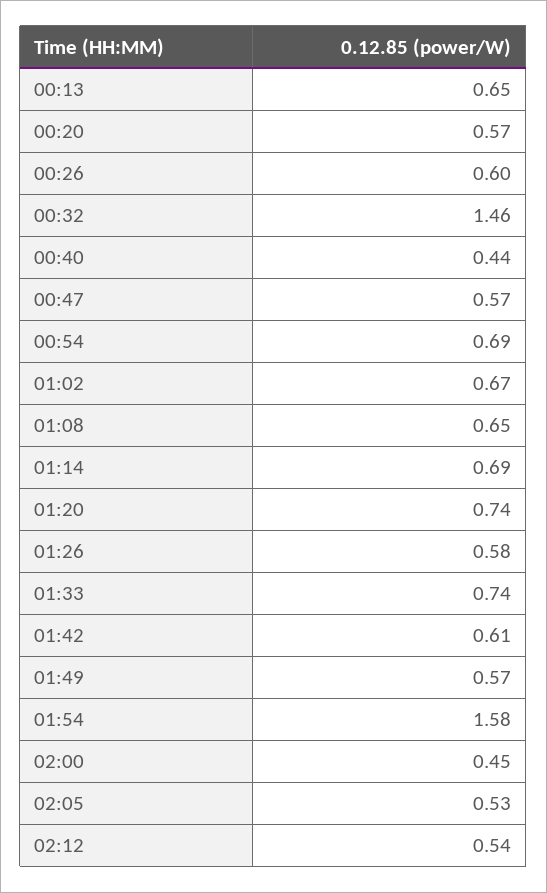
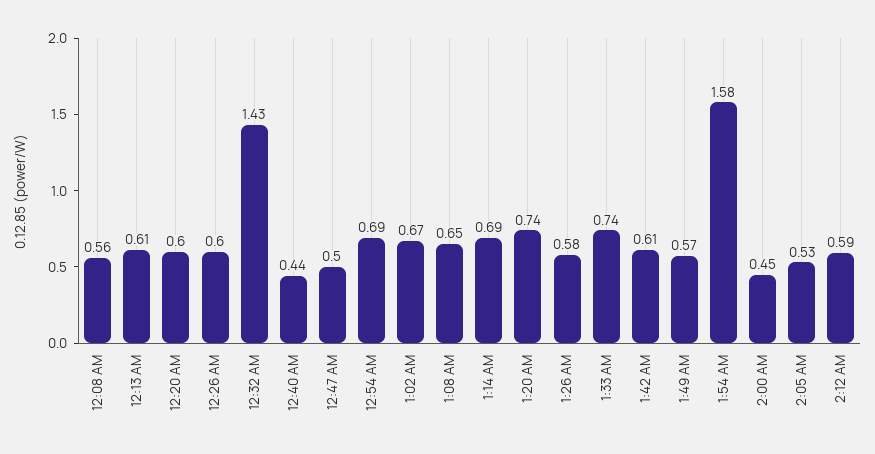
  {
-   "00:13": 0.65,
+   "00:13": 0.61,
-   "00:20": 0.57,
+   "00:20": 0.6,
    "00:26": 0.6,
-   "00:32": 1.46,
+   "00:32": 1.43,
    "00:40": 0.44,
-   "00:47": 0.57,
+   "00:47": 0.5,
    "00:54": 0.69,
    "01:02": 0.67,
    "01:08": 0.65,
    "01:14": 0.69,
    "01:20": 0.74,
    "01:26": 0.58,
    "01:33": 0.74,
    "01:42": 0.61,
    "01:49": 0.57,
    "01:54": 1.58,
    "02:00": 0.45,
    "02:05": 0.53,
-   "02:12": 0.54
+   "02:12": 0.59,
+   "12:08 AM": 0.56
  }

